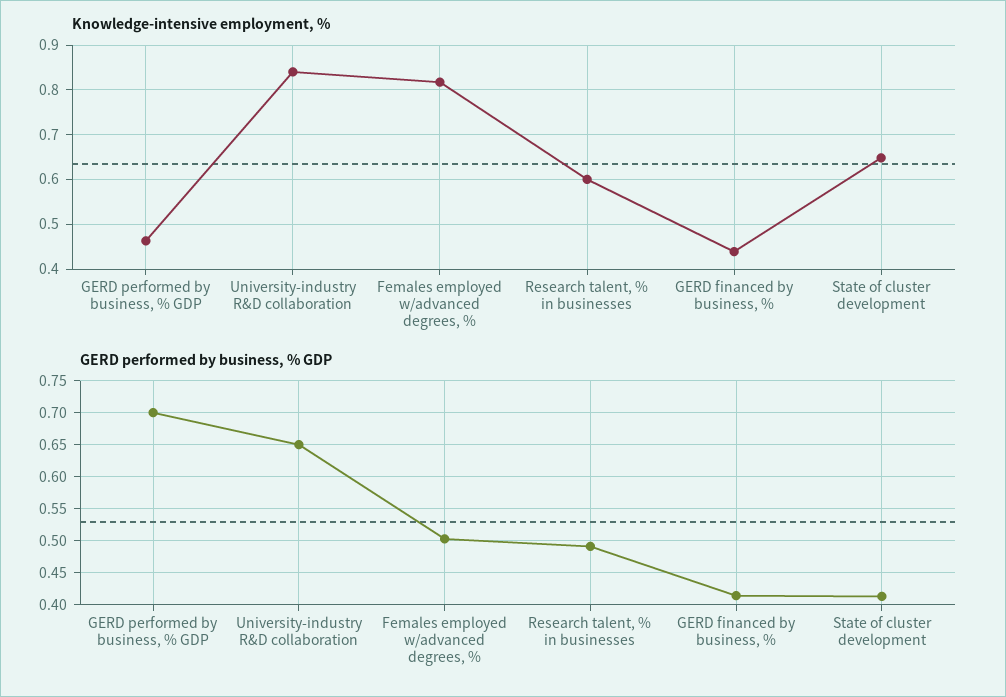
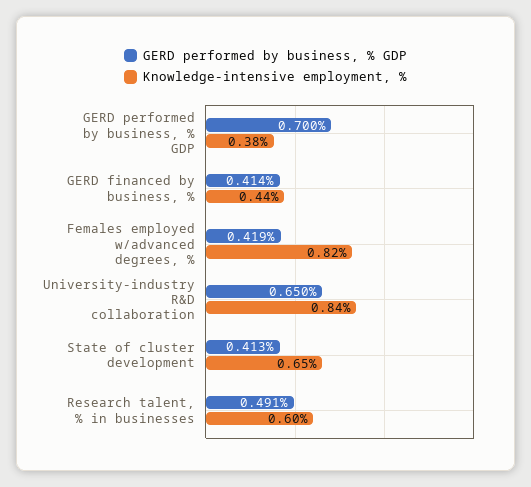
  {
    "Knowledge-intensive employment, %": {
-     "GERD performed by business, % GDP": 0.46,
+     "GERD performed by business, % GDP": 0.38,
      "University-industry R&D collaboration": 0.84,
      "Females employed w/advanced degrees, %": 0.82,
      "Research talent, % in businesses": 0.6,
      "GERD financed by business, %": 0.44,
      "State of cluster development": 0.65
    },
    "GERD performed by business, % GDP": {
      "GERD performed by business, % GDP": 0.7,
      "University-industry R&D collaboration": 0.65,
-     "Females employed w/advanced degrees, %": 0.5,
+     "Females employed w/advanced degrees, %": 0.419,
      "Research talent, % in businesses": 0.491,
      "GERD financed by business, %": 0.414,
      "State of cluster development": 0.413
    }
  }

